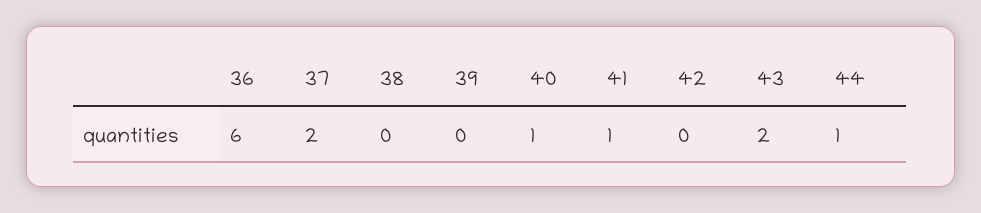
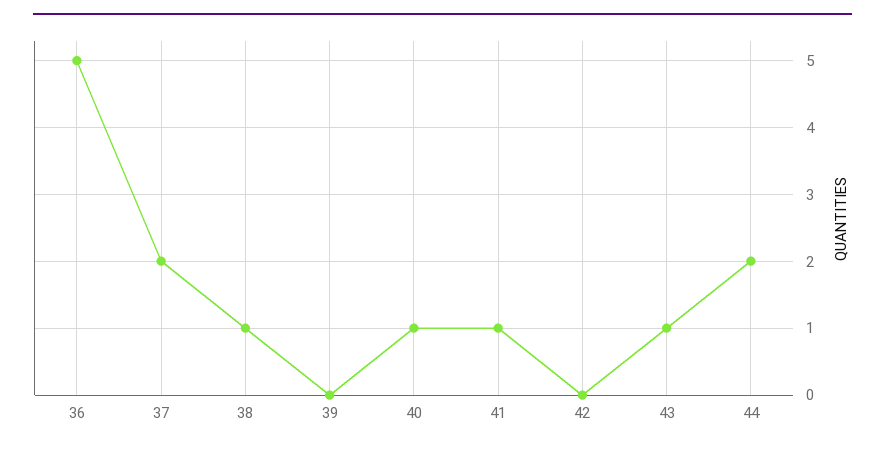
  {
-   "36": 6,
+   "36": 5,
    "37": 2,
-   "38": 0,
+   "38": 1,
    "39": 0,
    "40": 1,
    "41": 1,
    "42": 0,
-   "43": 2,
+   "43": 1,
-   "44": 1
+   "44": 2
  }

